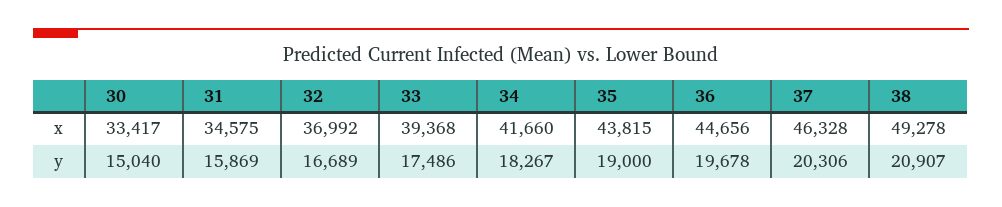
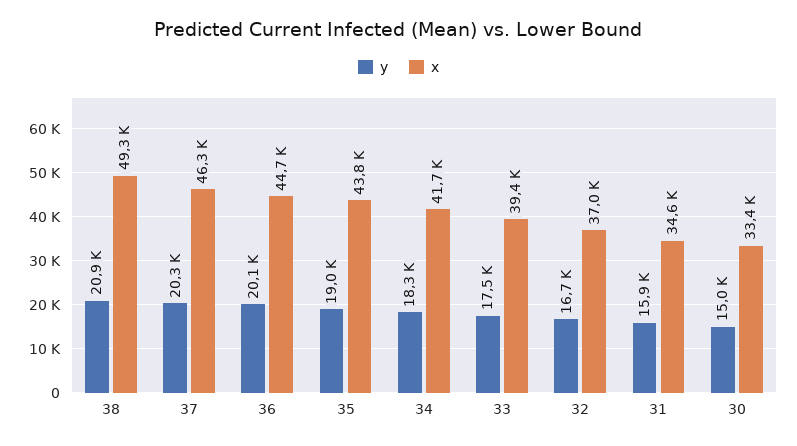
  {
    "x": {
      "30": 33417,
      "31": 34575,
      "32": 36992,
      "33": 39368,
      "34": 41660,
      "35": 43815,
      "36": 44656,
      "37": 46328,
      "38": 49278
    },
    "y": {
      "30": 15040,
      "31": 15869,
      "32": 16689,
      "33": 17486,
      "34": 18267,
      "35": 19000,
-     "36": 19678,
+     "36": 20100,
      "37": 20306,
      "38": 20907
    }
  }

